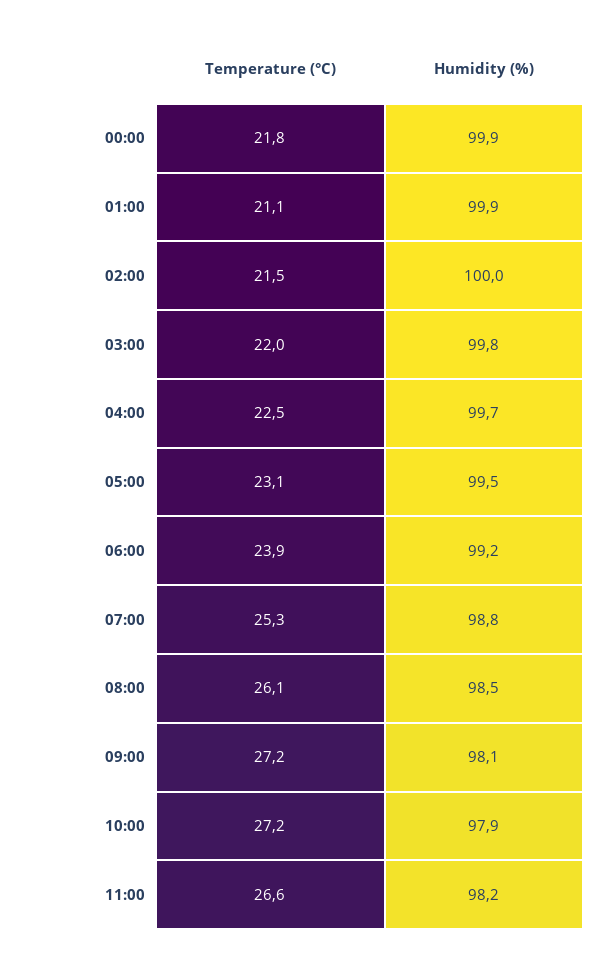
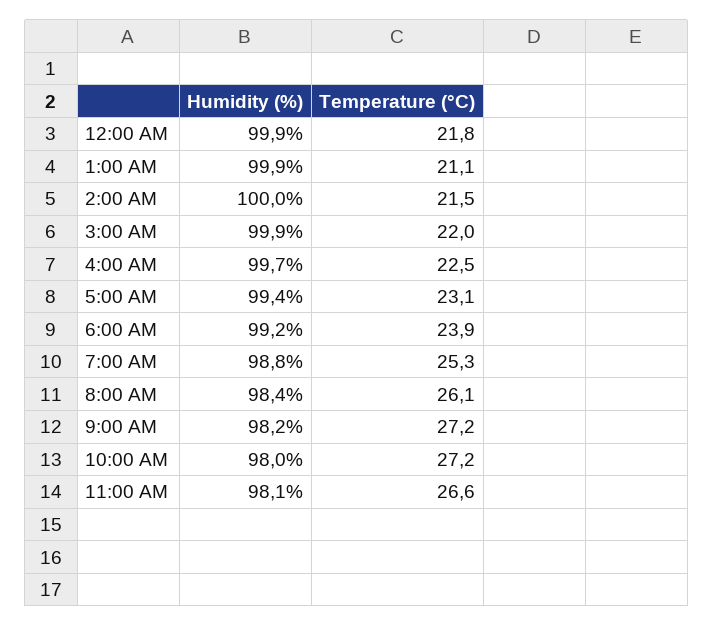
  {
    "Temperature (°C)": {
      "00:00": 21.8,
      "01:00": 21.1,
      "02:00": 21.5,
      "03:00": 22,
      "04:00": 22.5,
      "05:00": 23.1,
      "06:00": 23.9,
      "07:00": 25.3,
      "08:00": 26.1,
      "09:00": 27.2,
      "10:00": 27.2,
      "11:00": 26.6
    },
    "Humidity (%)": {
      "00:00": 99.9,
      "01:00": 99.9,
      "02:00": 100,
-     "03:00": 99.8,
+     "03:00": 99.9,
      "04:00": 99.7,
-     "05:00": 99.5,
+     "05:00": 99.4,
      "06:00": 99.2,
      "07:00": 98.8,
-     "08:00": 98.5,
+     "08:00": 98.4,
-     "09:00": 98.1,
+     "09:00": 98.2,
-     "10:00": 97.9,
+     "10:00": 98,
-     "11:00": 98.2
+     "11:00": 98.1
    }
  }

